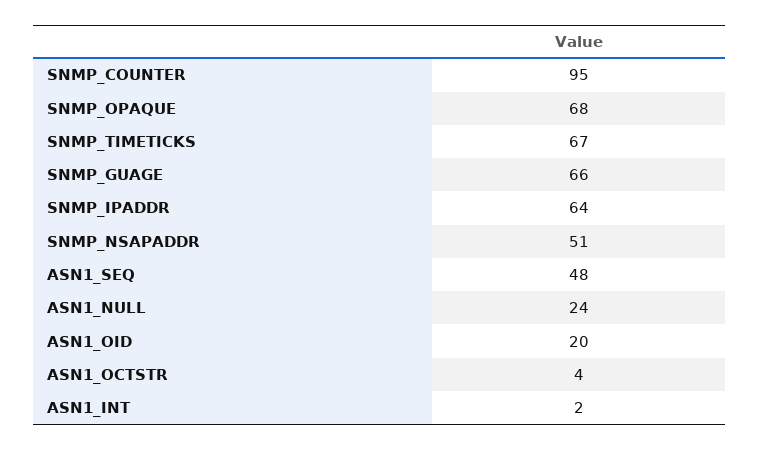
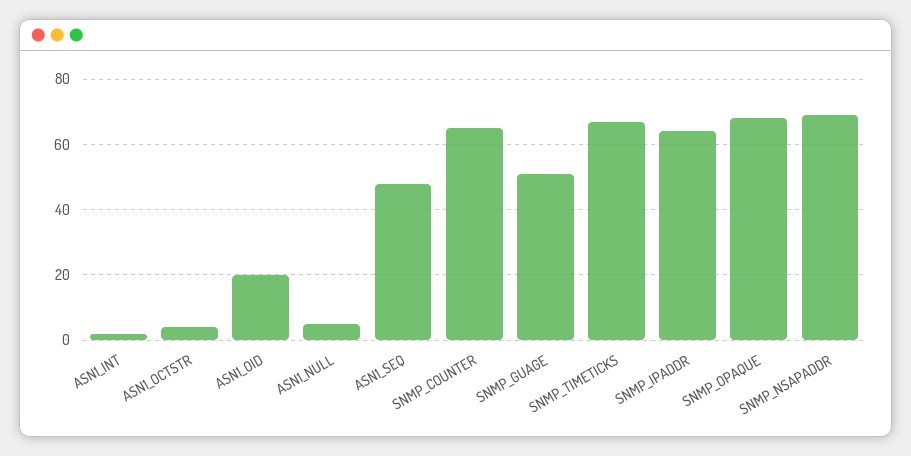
  {
-   "SNMP_COUNTER": 95,
+   "SNMP_COUNTER": 65,
    "SNMP_OPAQUE": 68,
    "SNMP_TIMETICKS": 67,
-   "SNMP_GUAGE": 66,
+   "SNMP_GUAGE": 50,
    "SNMP_IPADDR": 64,
-   "SNMP_NSAPADDR": 51,
+   "SNMP_NSAPADDR": 70,
    "ASN1_SEQ": 48,
-   "ASN1_NULL": 24,
+   "ASN1_NULL": 5,
    "ASN1_OID": 20,
    "ASN1_OCTSTR": 4,
    "ASN1_INT": 2
  }

